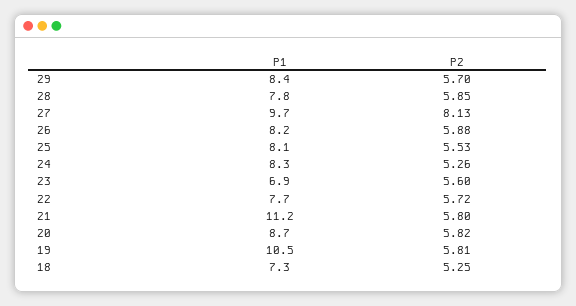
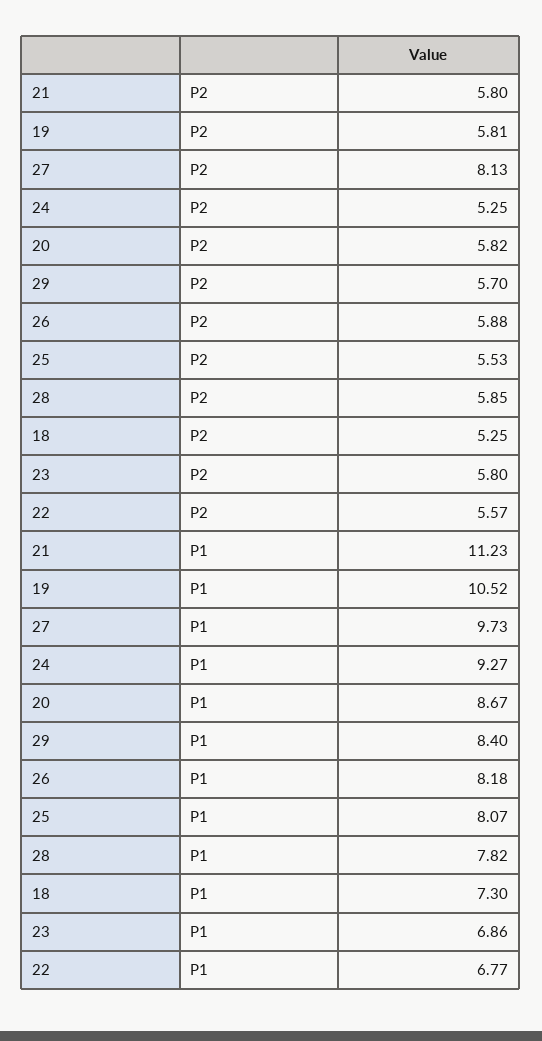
  {
    "P1": {
      "29": 8.4,
      "28": 7.82,
      "27": 9.73,
      "26": 8.18,
      "25": 8.07,
-     "24": 8.3,
+     "24": 9.27,
      "23": 6.86,
-     "22": 7.7,
+     "22": 6.77,
      "21": 11.23,
      "20": 8.67,
      "19": 10.52,
      "18": 7.3
    },
    "P2": {
      "29": 5.7,
      "28": 5.85,
      "27": 8.13,
      "26": 5.88,
      "25": 5.53,
-     "24": 5.26,
+     "24": 5.25,
-     "23": 5.6,
+     "23": 5.8,
-     "22": 5.72,
+     "22": 5.57,
      "21": 5.8,
      "20": 5.82,
      "19": 5.81,
      "18": 5.25
    }
  }

